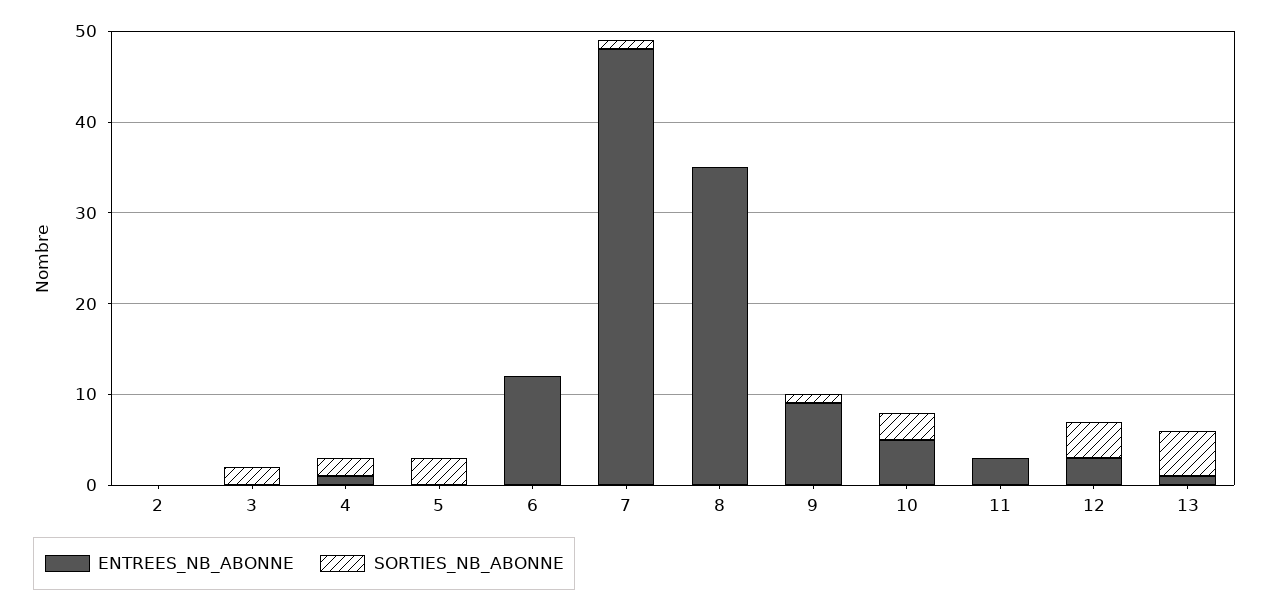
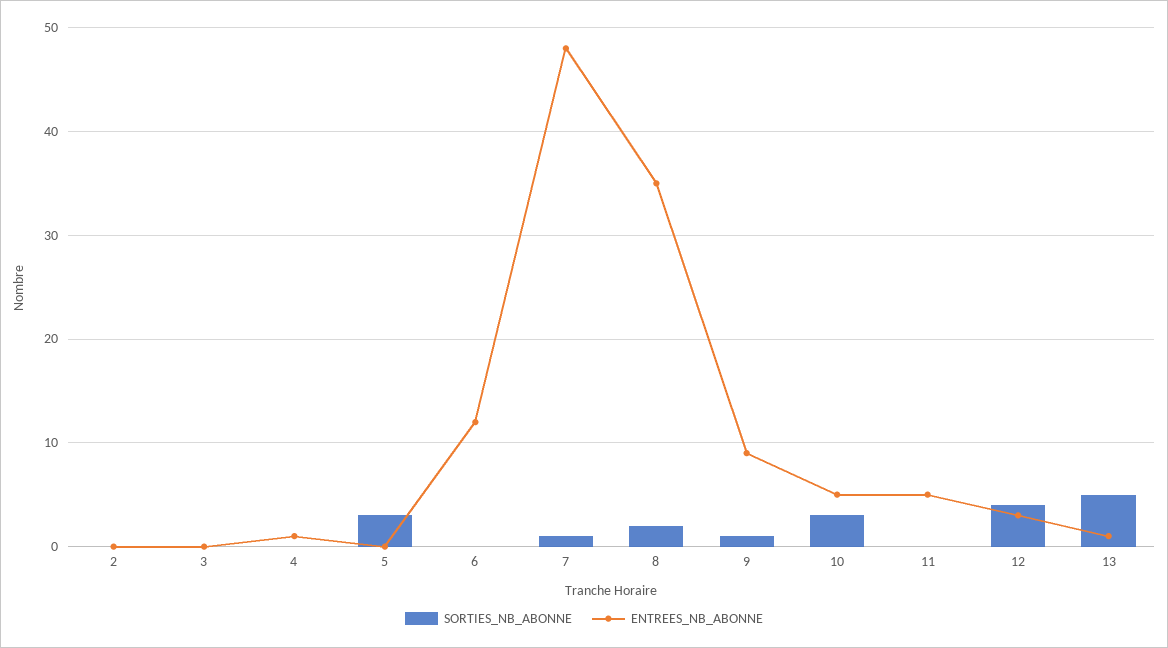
  {
    "ENTREES_NB_ABONNE": {
      "2": 0,
      "3": 0,
      "4": 1,
      "5": 0,
      "6": 12,
      "7": 48,
      "8": 35,
      "9": 9,
      "10": 5,
-     "11": 3,
+     "11": 5,
      "12": 3,
      "13": 1
    },
    "SORTIES_NB_ABONNE": {
      "2": 0,
-     "3": 2,
+     "3": 0,
-     "4": 2,
+     "4": 0,
      "5": 3,
      "6": 0,
      "7": 1,
-     "8": 0,
+     "8": 2,
      "9": 1,
      "10": 3,
      "11": 0,
      "12": 4,
      "13": 5
    }
  }

